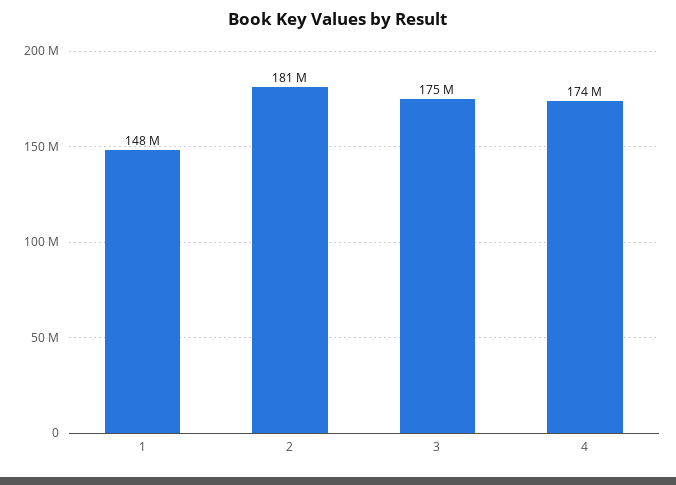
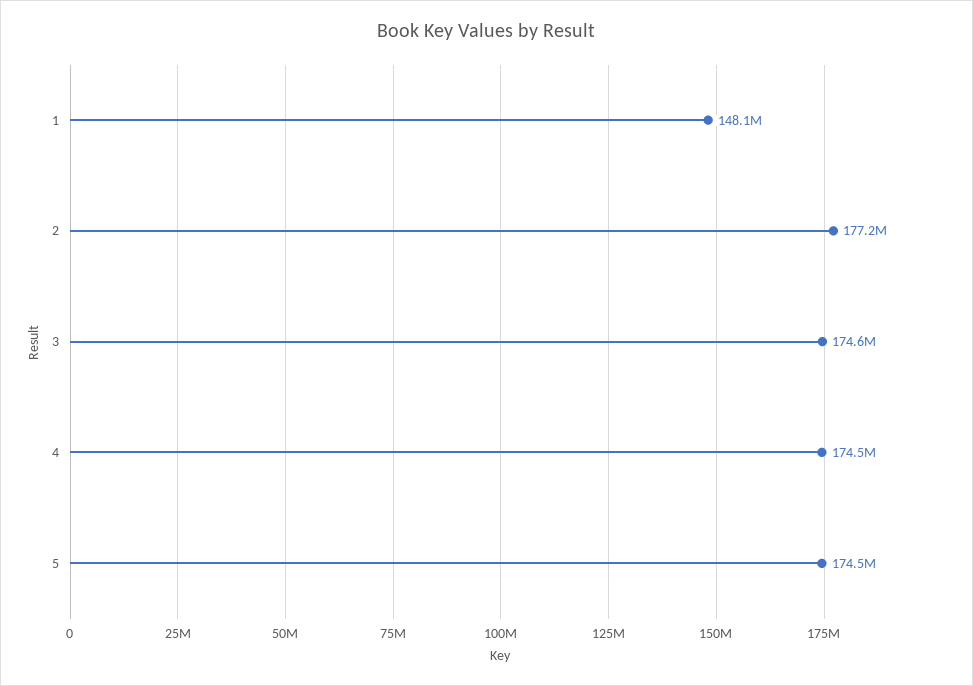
  {
    "1": 148100000,
-   "2": 181000000,
+   "2": 177200000,
    "3": 174600000,
-   "4": 174500000
+   "4": 174500000,
+   "5": 174500000
  }

